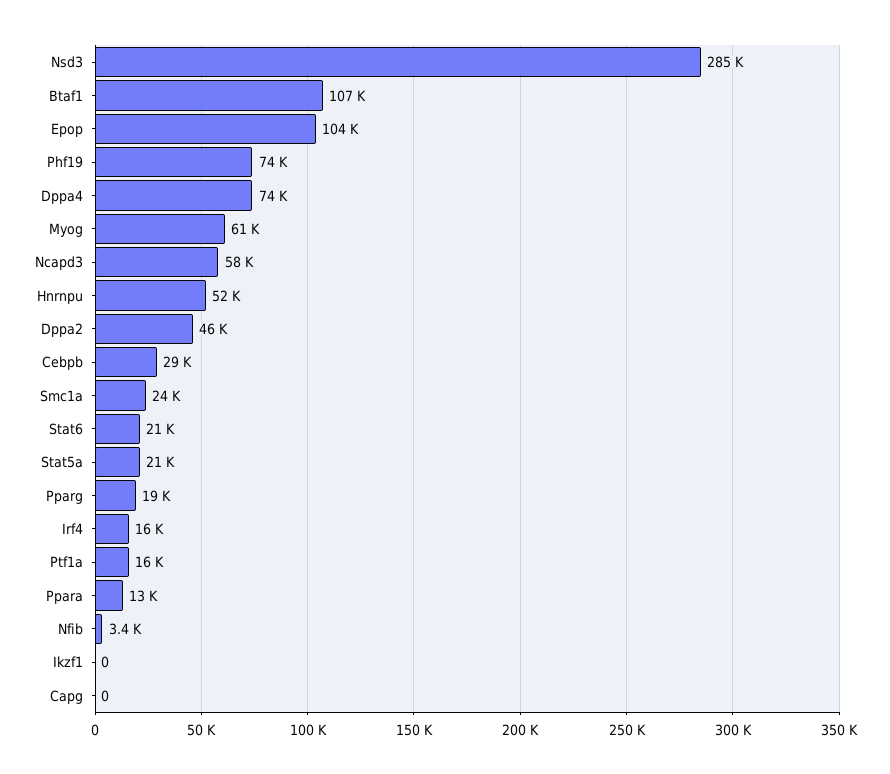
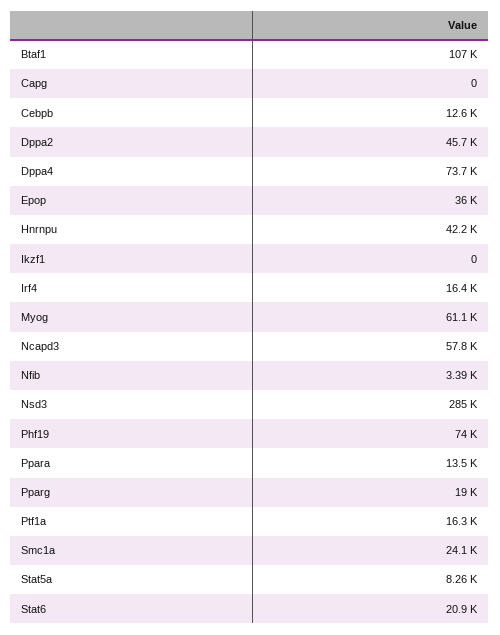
  {
    "Nsd3": 285000,
    "Btaf1": 107000,
-   "Epop": 104000,
+   "Epop": 36000,
    "Phf19": 74000,
    "Dppa4": 73700,
    "Myog": 61100,
    "Ncapd3": 57800,
-   "Hnrnpu": 52000,
+   "Hnrnpu": 42200,
    "Dppa2": 45700,
-   "Cebpb": 29000,
+   "Cebpb": 12600,
    "Smc1a": 24100,
    "Stat6": 20900,
-   "Stat5a": 21000,
+   "Stat5a": 8260,
    "Pparg": 19000,
    "Irf4": 16400,
    "Ptf1a": 16300,
    "Ppara": 13500,
    "Nfib": 3390,
    "Ikzf1": 0,
    "Capg": 0
  }

